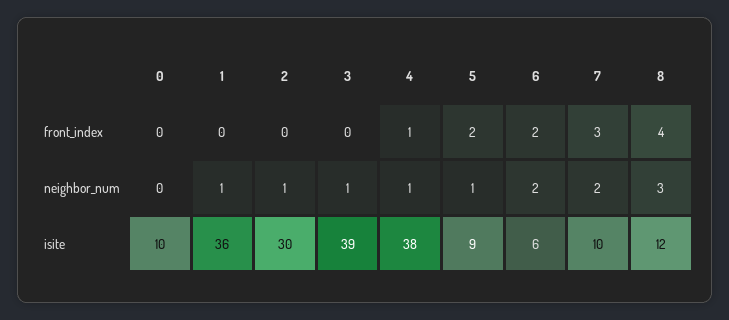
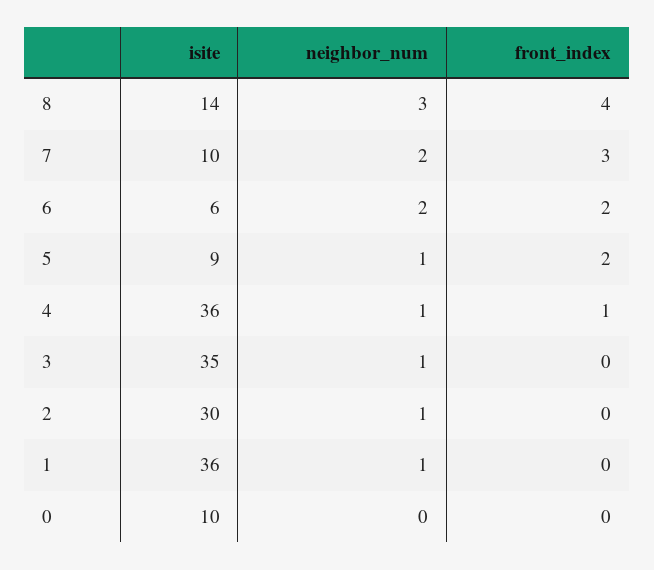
  {
    "0": {
      "front_index": 0,
      "neighbor_num": 0,
      "isite": 10
    },
    "1": {
      "front_index": 0,
      "neighbor_num": 1,
      "isite": 36
    },
    "2": {
      "front_index": 0,
      "neighbor_num": 1,
      "isite": 30
    },
    "3": {
      "front_index": 0,
      "neighbor_num": 1,
-     "isite": 39
+     "isite": 35
    },
    "4": {
      "front_index": 1,
      "neighbor_num": 1,
-     "isite": 38
+     "isite": 36
    },
    "5": {
      "front_index": 2,
      "neighbor_num": 1,
      "isite": 9
    },
    "6": {
      "front_index": 2,
      "neighbor_num": 2,
      "isite": 6
    },
    "7": {
      "front_index": 3,
      "neighbor_num": 2,
      "isite": 10
    },
    "8": {
      "front_index": 4,
      "neighbor_num": 3,
-     "isite": 12
+     "isite": 14
    }
  }

